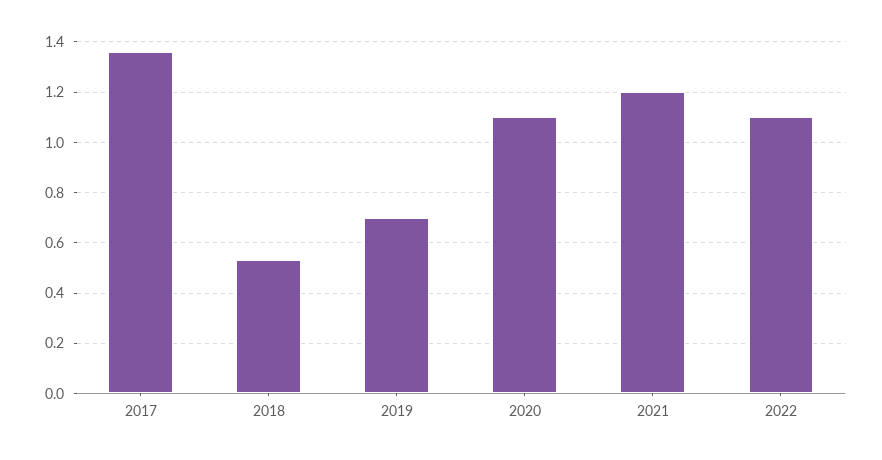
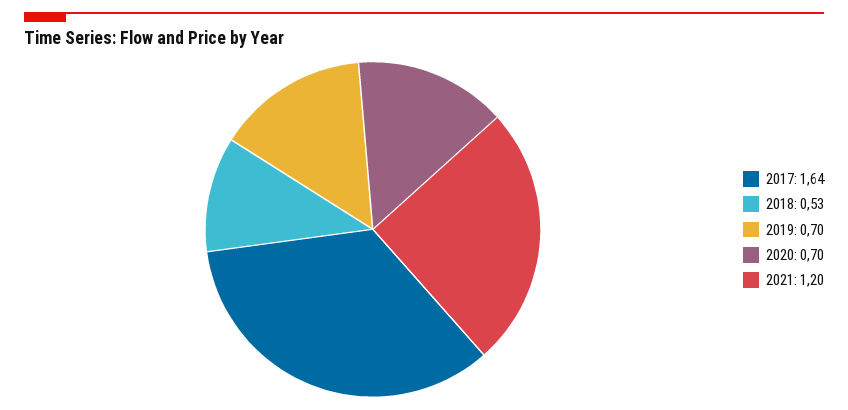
  {
-   "2017": 1.35,
+   "2017": 1.64,
    "2018": 0.53,
    "2019": 0.7,
-   "2020": 1.1,
+   "2020": 0.7,
-   "2021": 1.2,
+   "2021": 1.2
-   "2022": 1.1
  }

